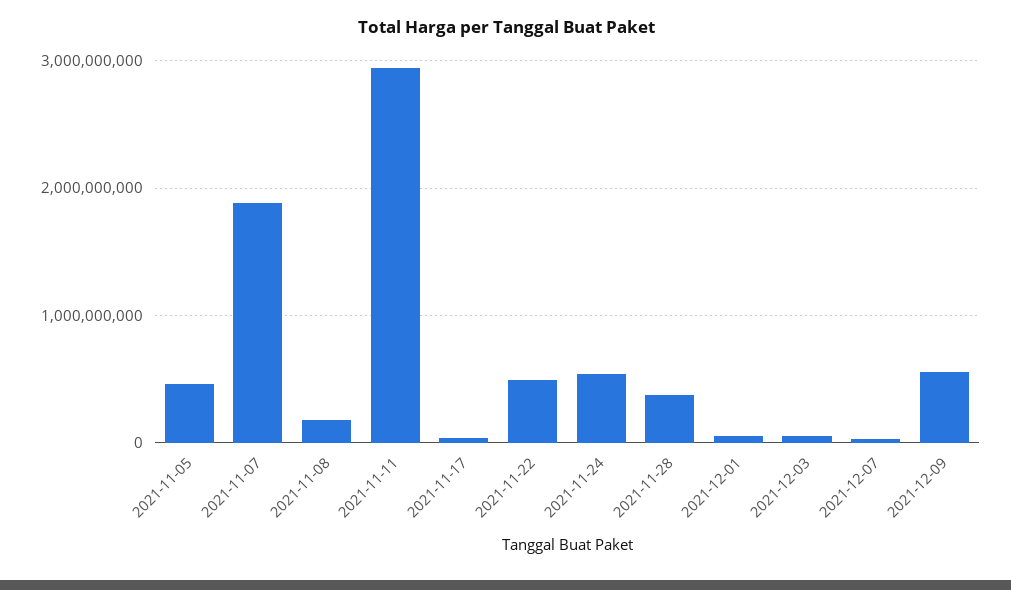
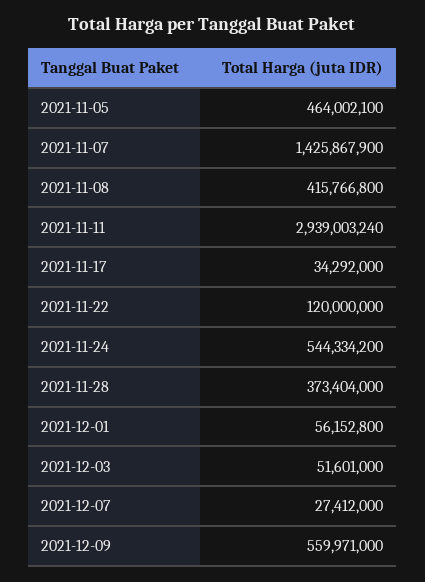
  {
    "2021-11-05": 464002100,
-   "2021-11-07": 1900000000,
+   "2021-11-07": 1425867900,
-   "2021-11-08": 200000000,
+   "2021-11-08": 415766800,
    "2021-11-11": 2939003240,
    "2021-11-17": 34292000,
-   "2021-11-22": 500000000,
+   "2021-11-22": 120000000,
    "2021-11-24": 544334200,
    "2021-11-28": 373404000,
    "2021-12-01": 56152800,
    "2021-12-03": 51601000,
    "2021-12-07": 27412000,
    "2021-12-09": 559971000
  }

